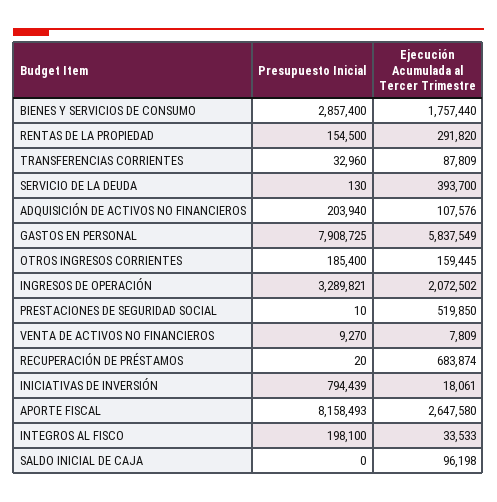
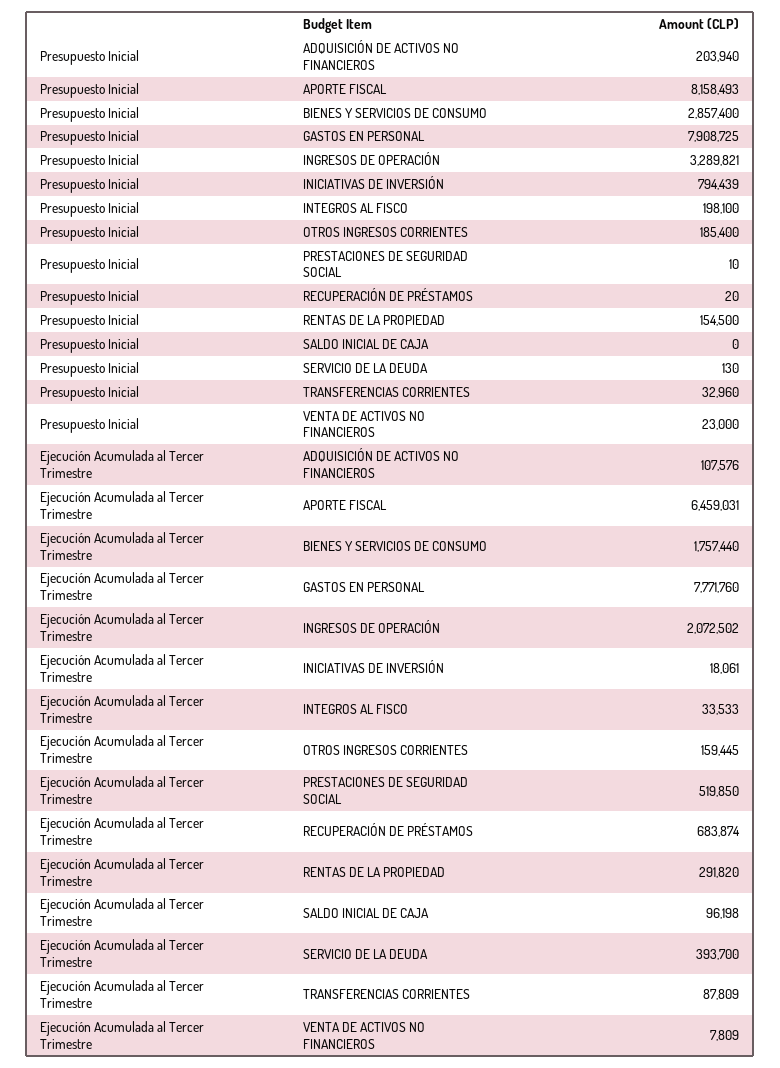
  {
    "Presupuesto Inicial": {
      "BIENES Y SERVICIOS DE CONSUMO": 2857400,
      "RENTAS DE LA PROPIEDAD": 154500,
      "TRANSFERENCIAS CORRIENTES": 32960,
      "SERVICIO DE LA DEUDA": 130,
      "ADQUISICIÓN DE ACTIVOS NO FINANCIEROS": 203940,
      "GASTOS EN PERSONAL": 7908725,
      "OTROS INGRESOS CORRIENTES": 185400,
      "INGRESOS DE OPERACIÓN": 3289821,
      "PRESTACIONES DE SEGURIDAD SOCIAL": 10,
-     "VENTA DE ACTIVOS NO FINANCIEROS": 9270,
+     "VENTA DE ACTIVOS NO FINANCIEROS": 23000,
      "RECUPERACIÓN DE PRÉSTAMOS": 20,
      "INICIATIVAS DE INVERSIÓN": 794439,
      "APORTE FISCAL": 8158493,
      "INTEGROS AL FISCO": 198100,
      "SALDO INICIAL DE CAJA": 0
    },
    "Ejecución Acumulada al Tercer Trimestre": {
      "BIENES Y SERVICIOS DE CONSUMO": 1757440,
      "RENTAS DE LA PROPIEDAD": 291820,
      "TRANSFERENCIAS CORRIENTES": 87809,
      "SERVICIO DE LA DEUDA": 393700,
      "ADQUISICIÓN DE ACTIVOS NO FINANCIEROS": 107576,
-     "GASTOS EN PERSONAL": 5837549,
+     "GASTOS EN PERSONAL": 7771760,
      "OTROS INGRESOS CORRIENTES": 159445,
      "INGRESOS DE OPERACIÓN": 2072502,
      "PRESTACIONES DE SEGURIDAD SOCIAL": 519850,
      "VENTA DE ACTIVOS NO FINANCIEROS": 7809,
      "RECUPERACIÓN DE PRÉSTAMOS": 683874,
      "INICIATIVAS DE INVERSIÓN": 18061,
-     "APORTE FISCAL": 2647580,
+     "APORTE FISCAL": 6459031,
      "INTEGROS AL FISCO": 33533,
      "SALDO INICIAL DE CAJA": 96198
    }
  }

